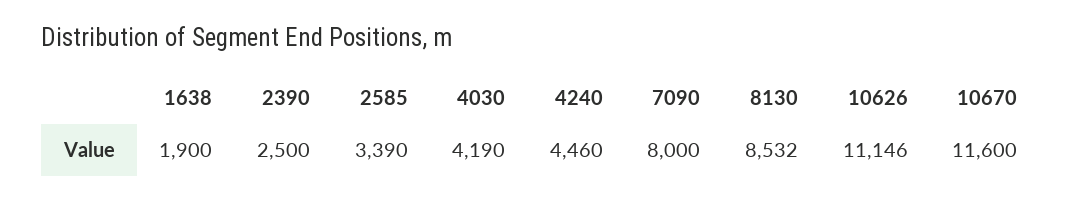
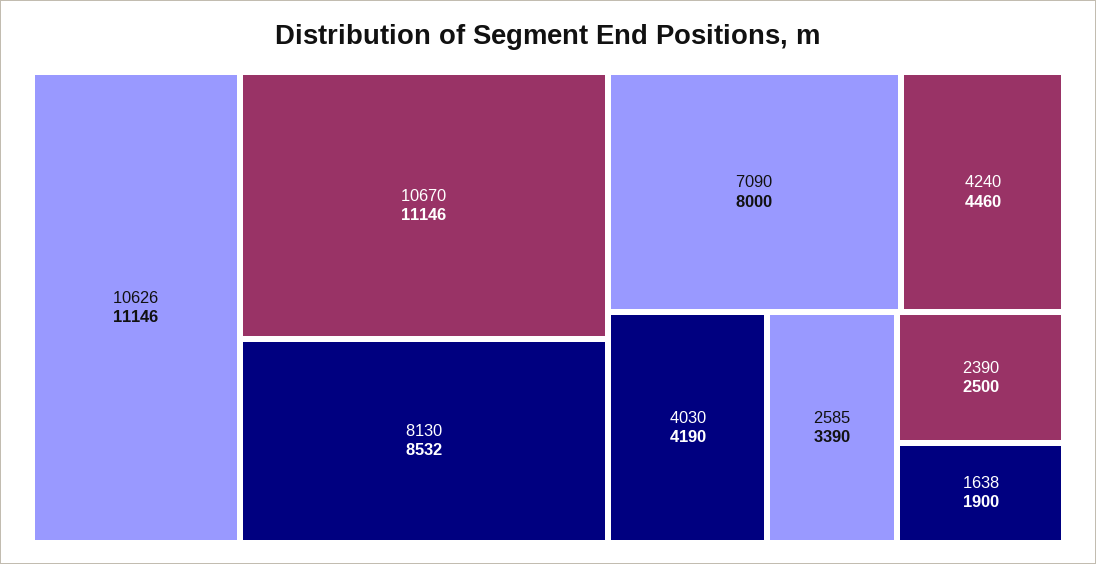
  {
    "1638": 1900,
    "2390": 2500,
    "2585": 3390,
    "4030": 4190,
    "4240": 4460,
    "7090": 8000,
    "8130": 8532,
    "10626": 11146,
-   "10670": 11600
+   "10670": 11146
  }

